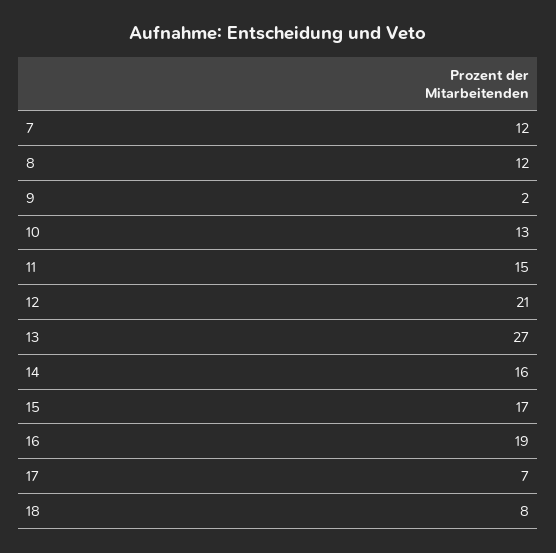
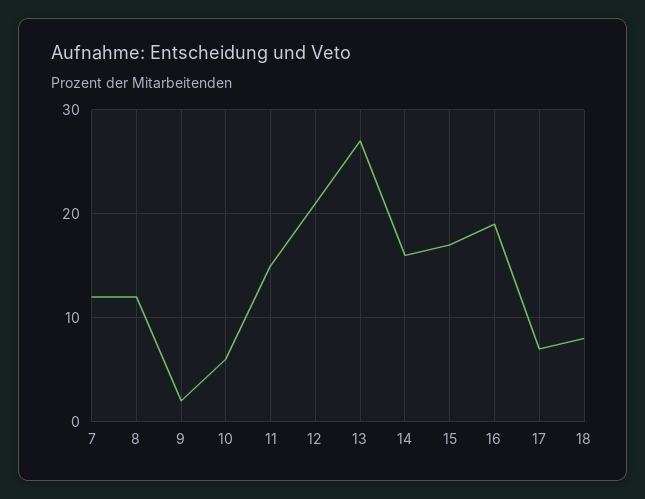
  {
    "7": 12,
    "8": 12,
    "9": 2,
-   "10": 13,
+   "10": 6,
    "11": 15,
    "12": 21,
    "13": 27,
    "14": 16,
    "15": 17,
    "16": 19,
    "17": 7,
    "18": 8
  }

